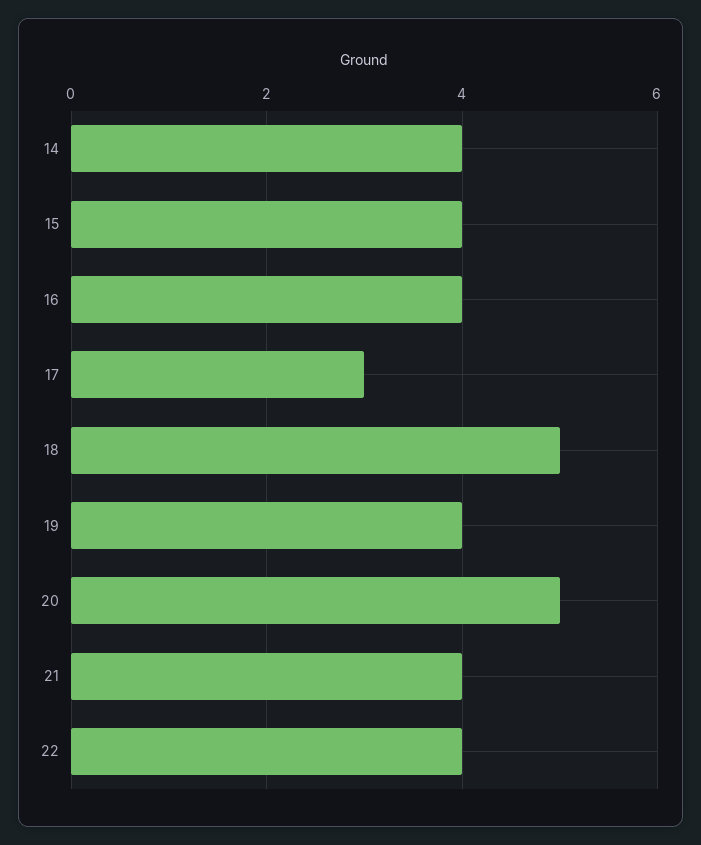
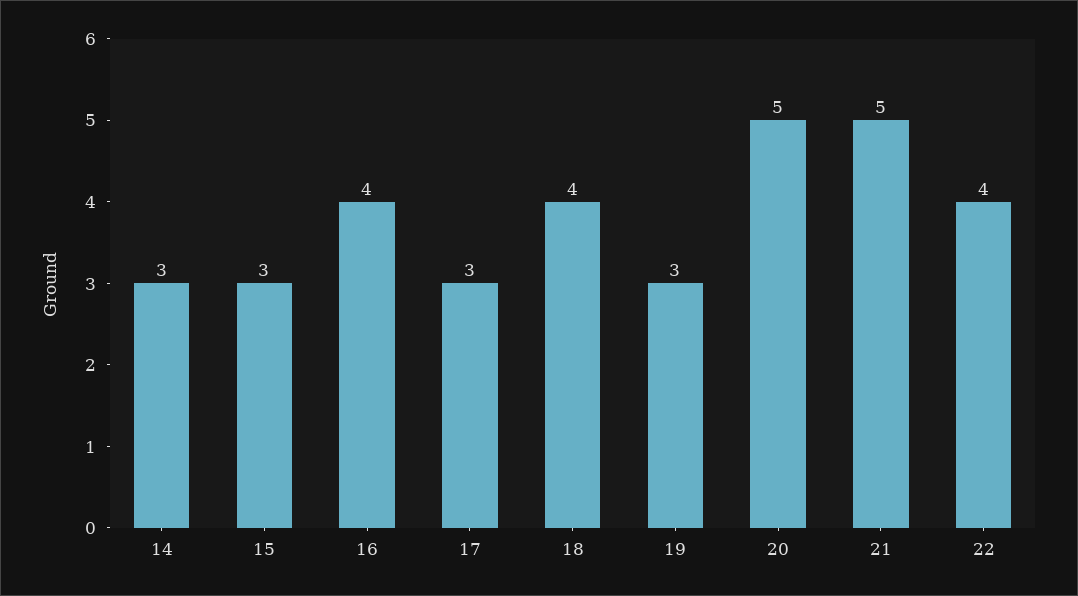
  {
-   "14": 4,
+   "14": 3,
-   "15": 4,
+   "15": 3,
    "16": 4,
    "17": 3,
-   "18": 5,
+   "18": 4,
-   "19": 4,
+   "19": 3,
    "20": 5,
-   "21": 4,
+   "21": 5,
    "22": 4
  }

